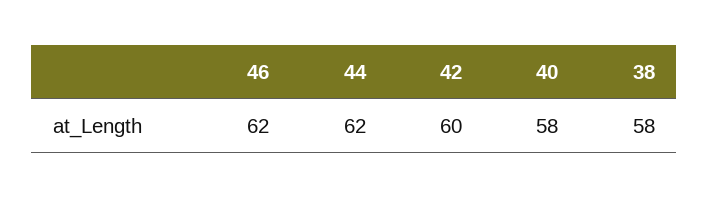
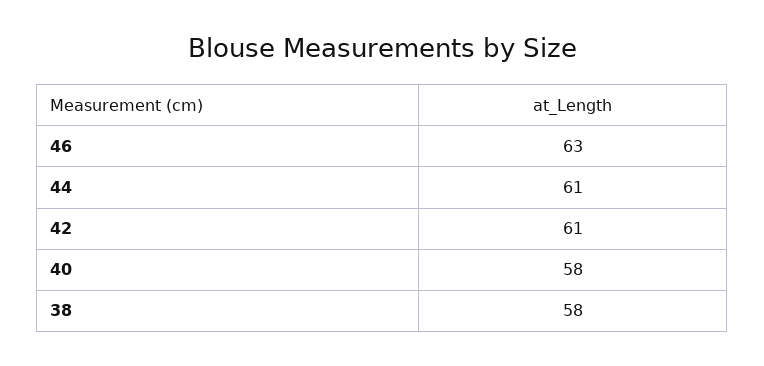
  {
-   "46": 62,
+   "46": 63,
-   "44": 62,
+   "44": 61,
-   "42": 60,
+   "42": 61,
    "40": 58,
    "38": 58
  }

